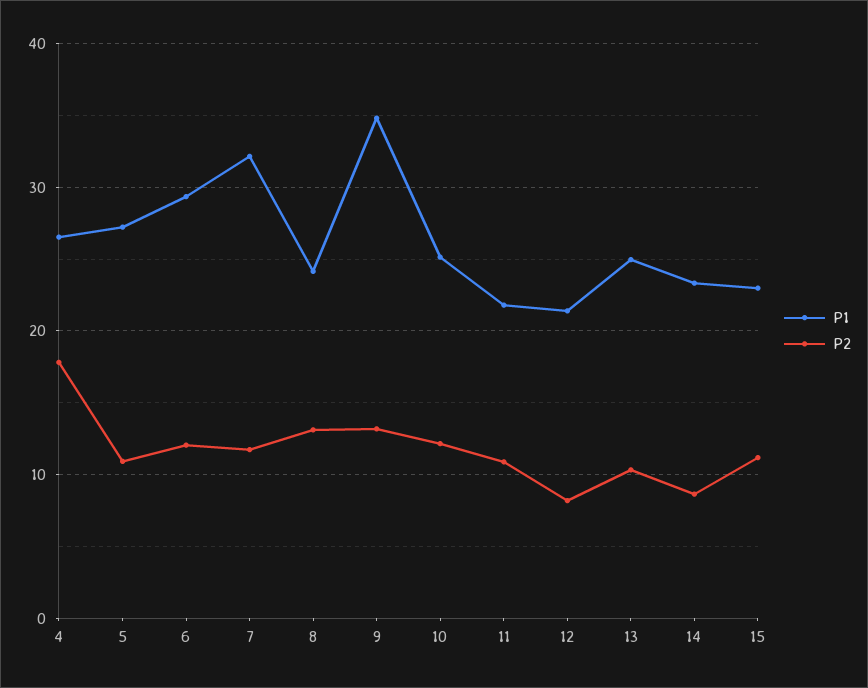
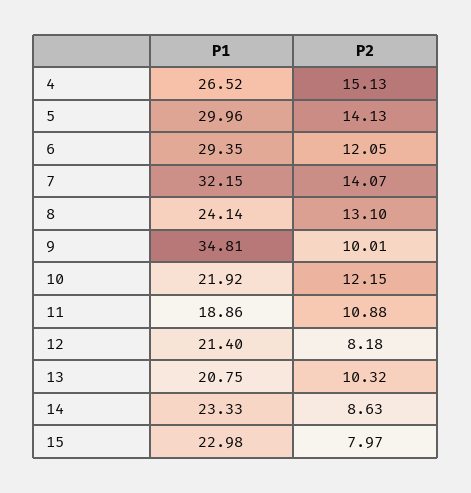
  {
    "P1": {
      "4": 26.52,
-     "5": 27,
+     "5": 29.96,
      "6": 29.35,
      "7": 32.15,
      "8": 24.14,
      "9": 34.81,
-     "10": 25,
+     "10": 21.92,
-     "11": 22,
+     "11": 18.86,
      "12": 21.4,
-     "13": 25,
+     "13": 20.75,
      "14": 23.33,
      "15": 22.98
    },
    "P2": {
-     "4": 18,
+     "4": 15.13,
-     "5": 11,
+     "5": 14.13,
      "6": 12.05,
-     "7": 12,
+     "7": 14.07,
      "8": 13.1,
-     "9": 13,
+     "9": 10.01,
      "10": 12.15,
      "11": 10.88,
      "12": 8.18,
      "13": 10.32,
      "14": 8.63,
-     "15": 11
+     "15": 7.97
    }
  }

